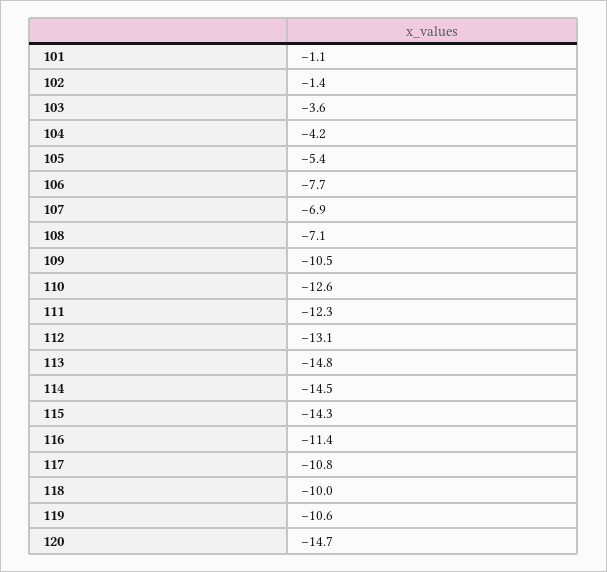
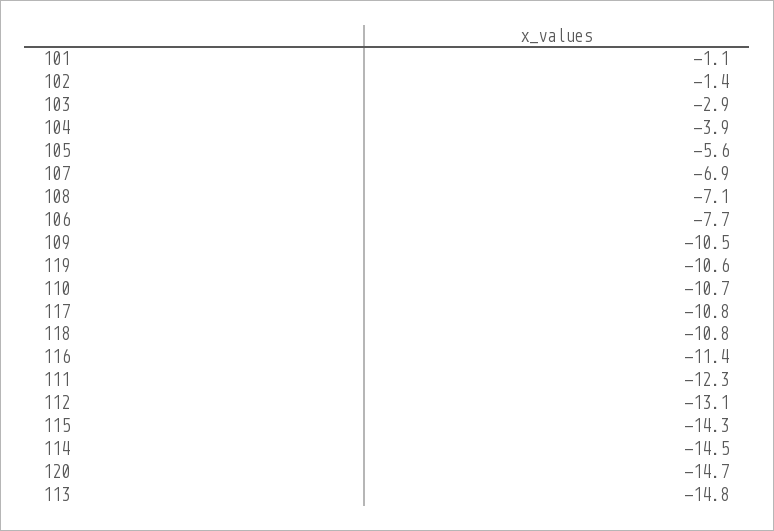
  {
    "101": -1.1,
    "102": -1.4,
-   "103": -3.6,
+   "103": -2.9,
-   "104": -4.2,
+   "104": -3.9,
-   "105": -5.4,
+   "105": -5.6,
    "106": -7.7,
    "107": -6.9,
    "108": -7.1,
    "109": -10.5,
-   "110": -12.6,
+   "110": -10.7,
    "111": -12.3,
    "112": -13.1,
    "113": -14.8,
    "114": -14.5,
    "115": -14.3,
    "116": -11.4,
    "117": -10.8,
-   "118": -10,
+   "118": -10.8,
    "119": -10.6,
    "120": -14.7
  }

